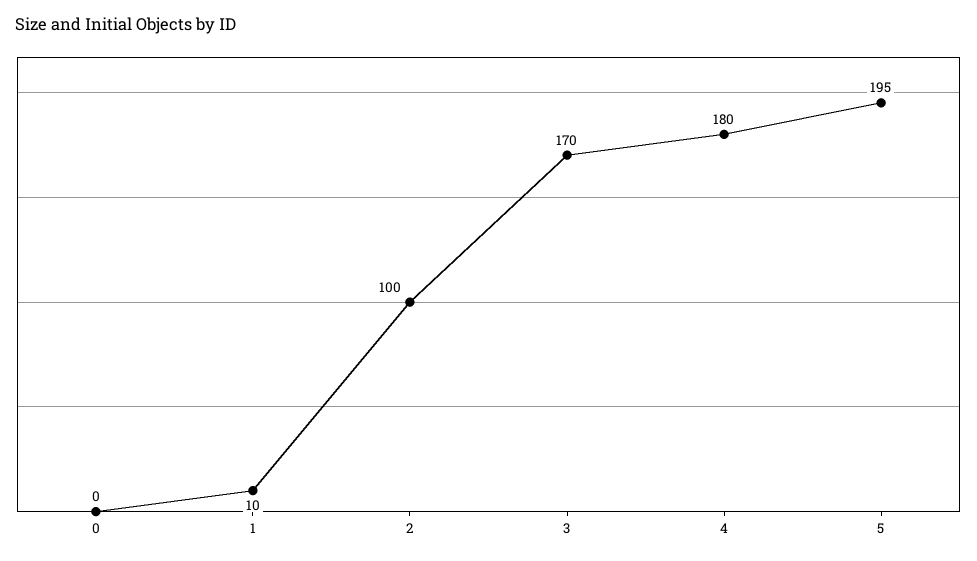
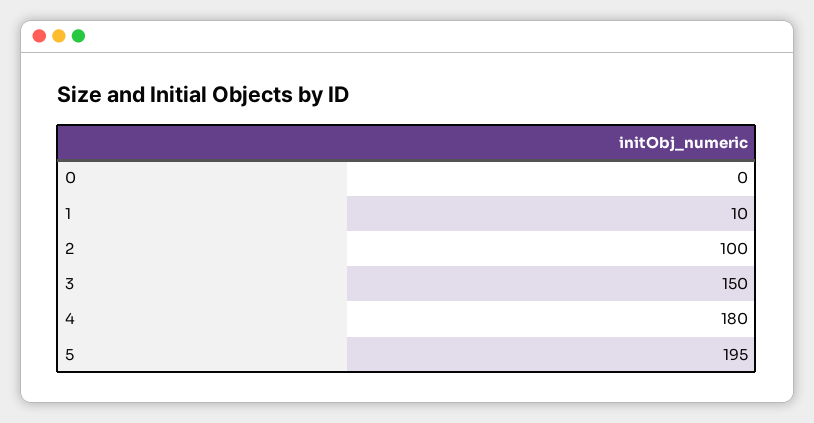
  {
    "0": 0,
    "1": 10,
    "2": 100,
-   "3": 170,
+   "3": 150,
    "4": 180,
    "5": 195
  }

